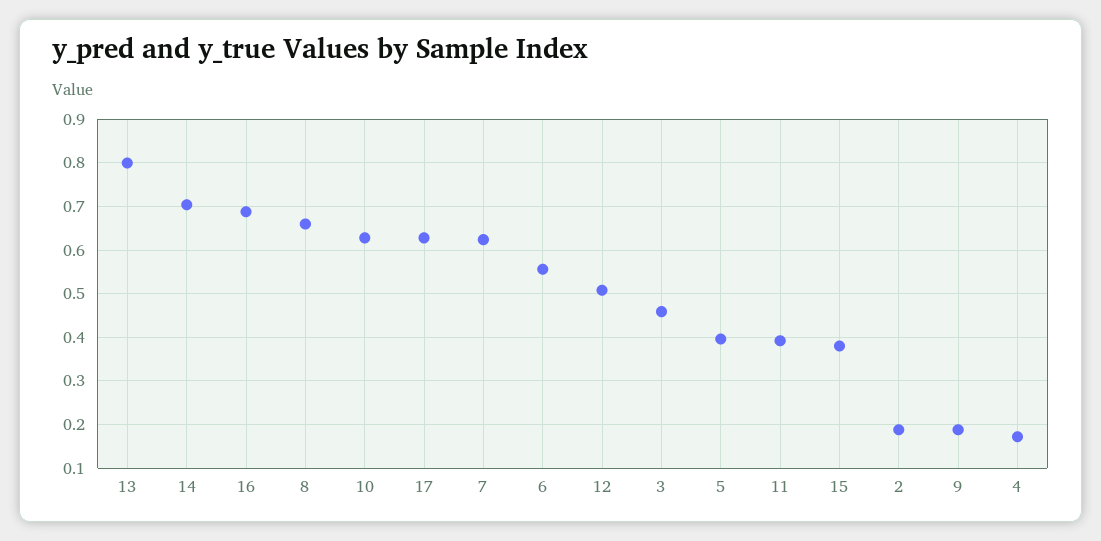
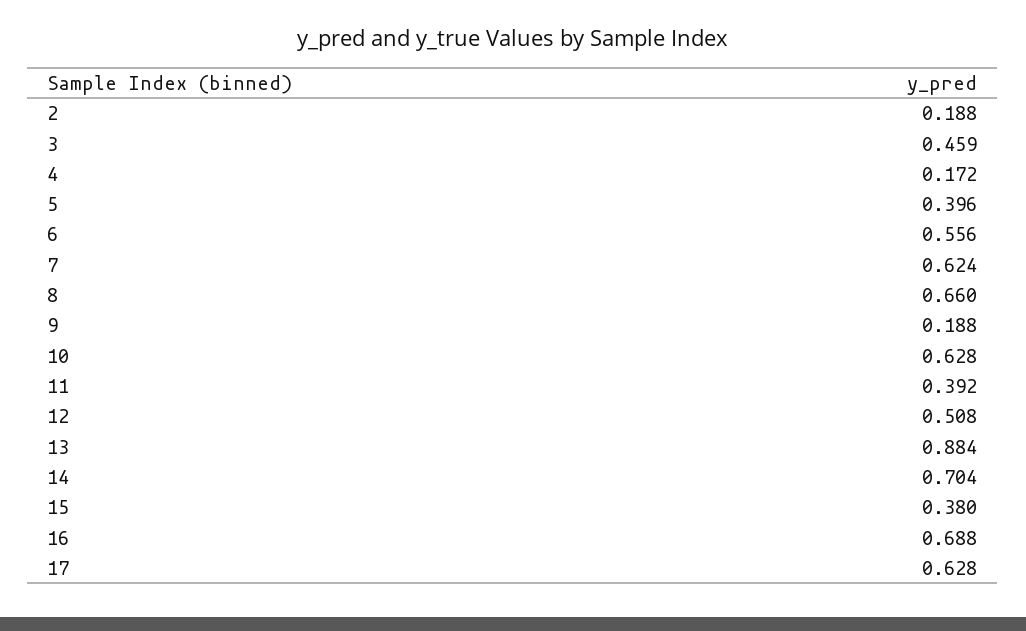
  {
-   "13": 0.8,
+   "13": 0.884,
    "14": 0.704,
    "16": 0.688,
    "8": 0.66,
    "10": 0.628,
    "17": 0.628,
    "7": 0.624,
    "6": 0.556,
    "12": 0.508,
    "3": 0.459,
    "5": 0.396,
    "11": 0.392,
    "15": 0.38,
    "2": 0.188,
    "9": 0.188,
    "4": 0.172
  }

